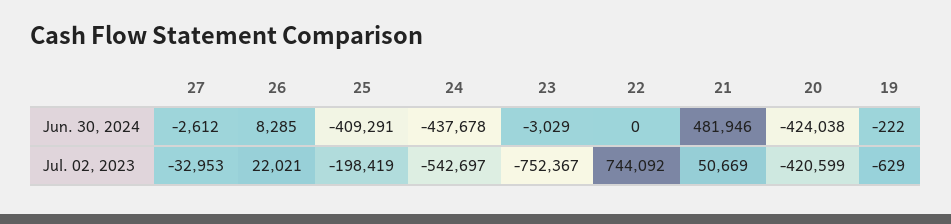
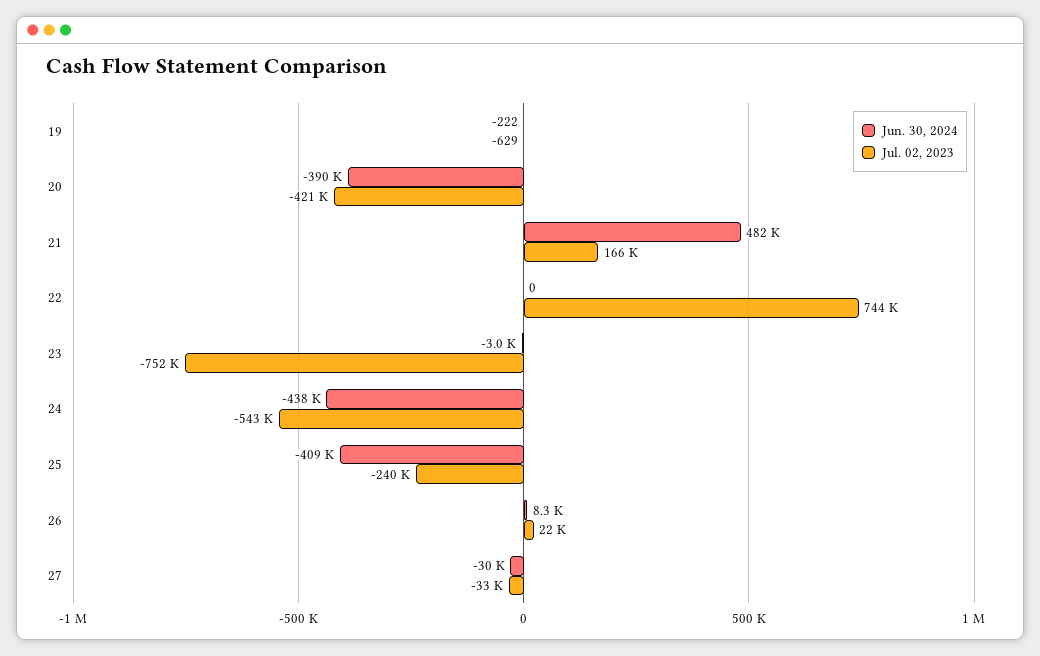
  {
    "Jun. 30, 2024": {
-     "27": -2612,
+     "27": -30000,
      "26": 8285,
      "25": -409291,
      "24": -437678,
      "23": -3029,
      "22": 0,
      "21": 481946,
-     "20": -424038,
+     "20": -390000,
      "19": -222
    },
    "Jul. 02, 2023": {
      "27": -32953,
      "26": 22021,
-     "25": -198419,
+     "25": -240000,
      "24": -542697,
      "23": -752367,
      "22": 744092,
-     "21": 50669,
+     "21": 166000,
      "20": -420599,
      "19": -629
    }
  }

